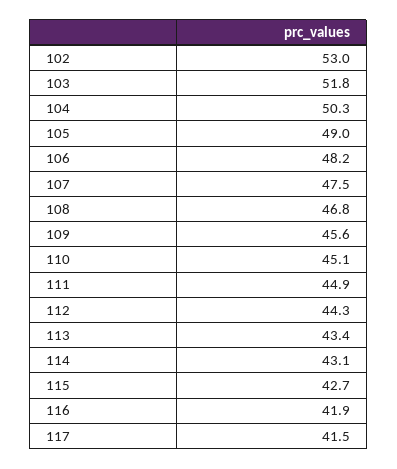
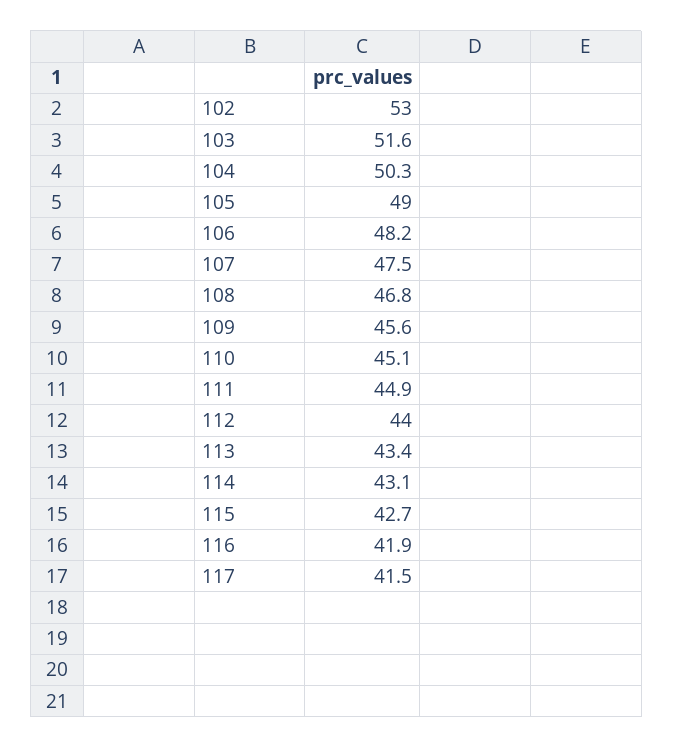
  {
    "102": 53,
-   "103": 51.8,
+   "103": 51.6,
    "104": 50.3,
    "105": 49,
    "106": 48.2,
    "107": 47.5,
    "108": 46.8,
    "109": 45.6,
    "110": 45.1,
    "111": 44.9,
-   "112": 44.3,
+   "112": 44,
    "113": 43.4,
    "114": 43.1,
    "115": 42.7,
    "116": 41.9,
    "117": 41.5
  }

